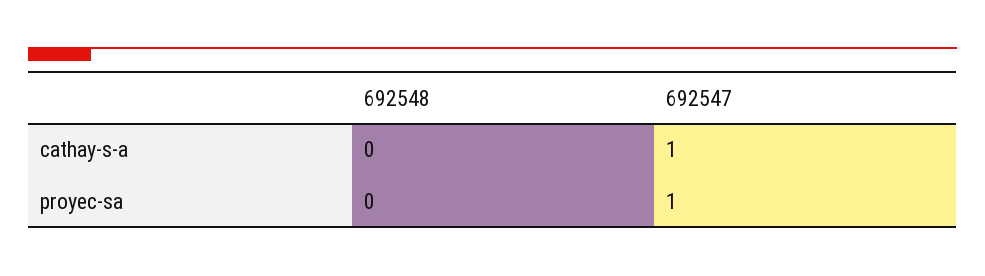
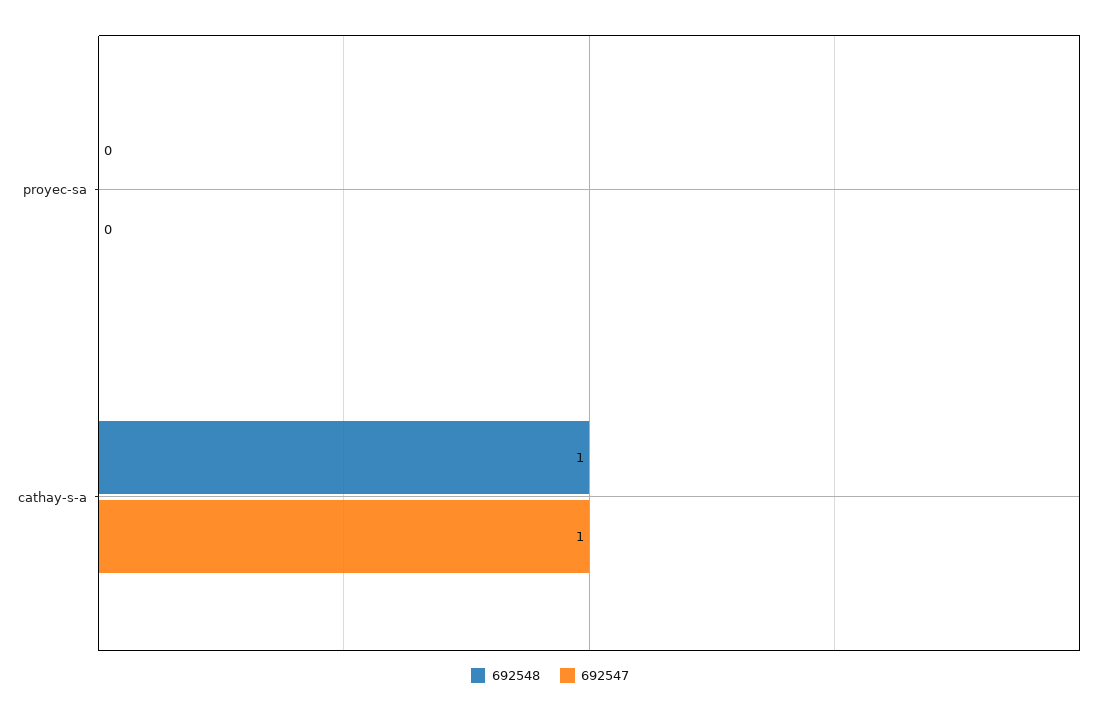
  {
    "692548": {
-     "cathay-s-a": 0,
+     "cathay-s-a": 1,
      "proyec-sa": 0
    },
    "692547": {
      "cathay-s-a": 1,
-     "proyec-sa": 1
+     "proyec-sa": 0
    }
  }

